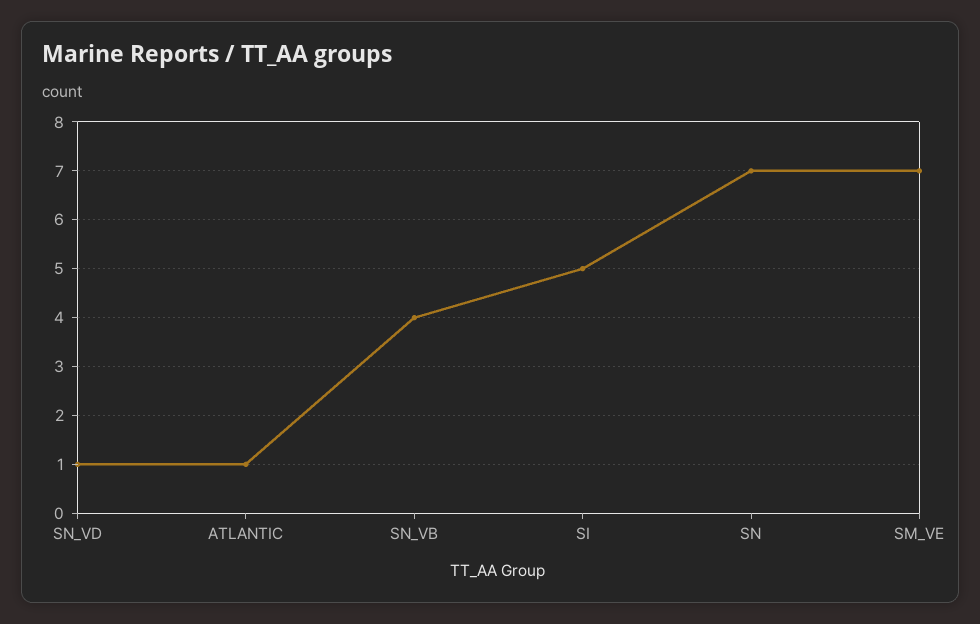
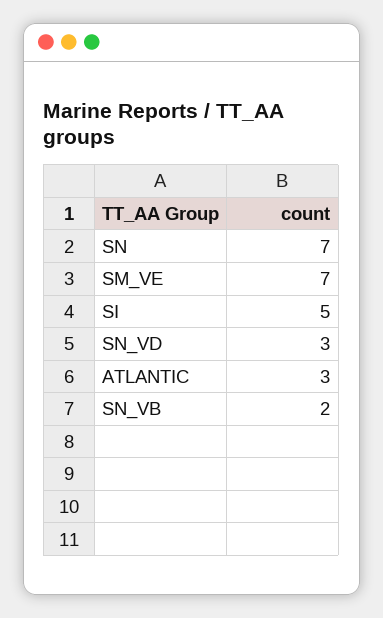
  {
-   "SN_VD": 1,
+   "SN_VD": 3,
-   "ATLANTIC": 1,
+   "ATLANTIC": 3,
-   "SN_VB": 4,
+   "SN_VB": 2,
    "SI": 5,
    "SN": 7,
    "SM_VE": 7
  }

